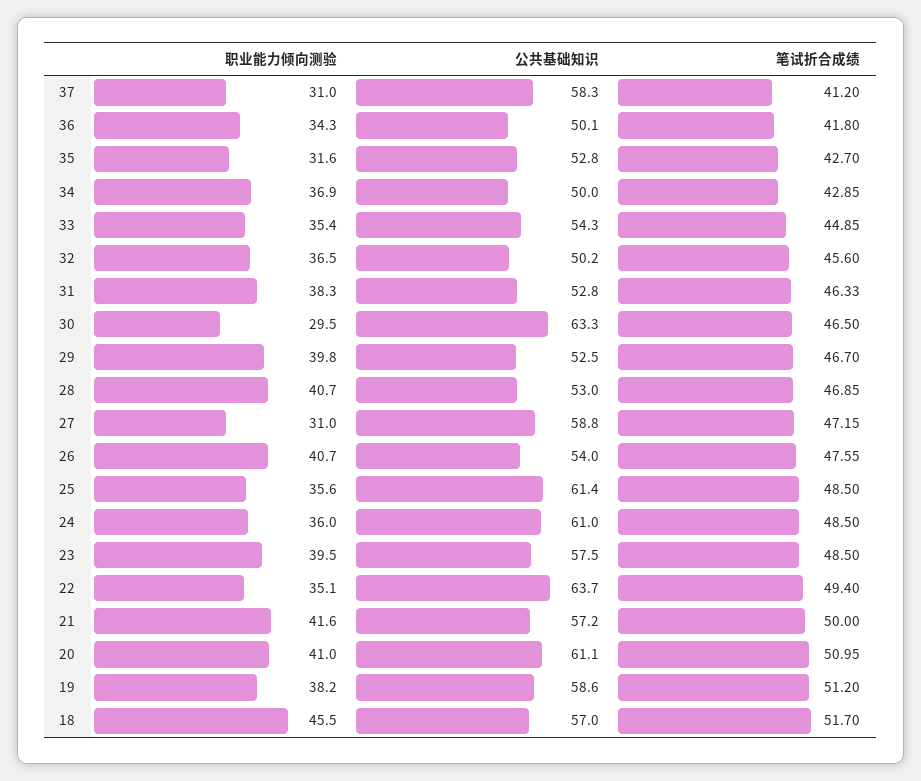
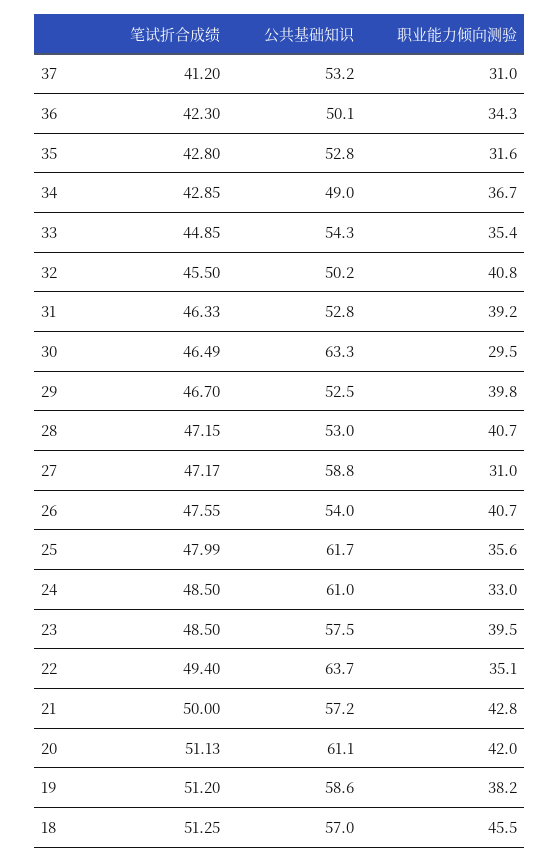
  {
    "职业能力倾向测验": {
      "37": 31,
      "36": 34.3,
      "35": 31.6,
-     "34": 36.9,
+     "34": 36.7,
      "33": 35.4,
-     "32": 36.5,
+     "32": 40.8,
-     "31": 38.3,
+     "31": 39.2,
      "30": 29.5,
      "29": 39.8,
      "28": 40.7,
      "27": 31,
      "26": 40.7,
      "25": 35.6,
-     "24": 36,
+     "24": 33,
      "23": 39.5,
      "22": 35.1,
-     "21": 41.6,
+     "21": 42.8,
-     "20": 41,
+     "20": 42,
      "19": 38.2,
      "18": 45.5
    },
    "公共基础知识": {
-     "37": 58.3,
+     "37": 53.2,
      "36": 50.1,
      "35": 52.8,
-     "34": 50,
+     "34": 49,
      "33": 54.3,
      "32": 50.2,
      "31": 52.8,
      "30": 63.3,
      "29": 52.5,
      "28": 53,
      "27": 58.8,
      "26": 54,
-     "25": 61.4,
+     "25": 61.7,
      "24": 61,
      "23": 57.5,
      "22": 63.7,
      "21": 57.2,
      "20": 61.1,
      "19": 58.6,
      "18": 57
    },
    "笔试折合成绩": {
      "37": 41.2,
-     "36": 41.8,
+     "36": 42.3,
-     "35": 42.7,
+     "35": 42.8,
      "34": 42.85,
      "33": 44.85,
-     "32": 45.6,
+     "32": 45.5,
      "31": 46.33,
-     "30": 46.5,
+     "30": 46.49,
      "29": 46.7,
-     "28": 46.85,
+     "28": 47.15,
-     "27": 47.15,
+     "27": 47.17,
      "26": 47.55,
-     "25": 48.5,
+     "25": 47.99,
      "24": 48.5,
      "23": 48.5,
      "22": 49.4,
      "21": 50,
-     "20": 50.95,
+     "20": 51.13,
      "19": 51.2,
-     "18": 51.7
+     "18": 51.25
    }
  }

